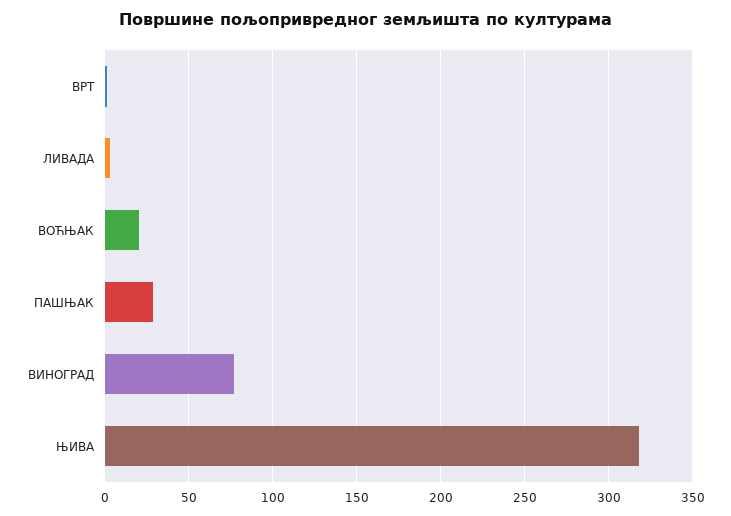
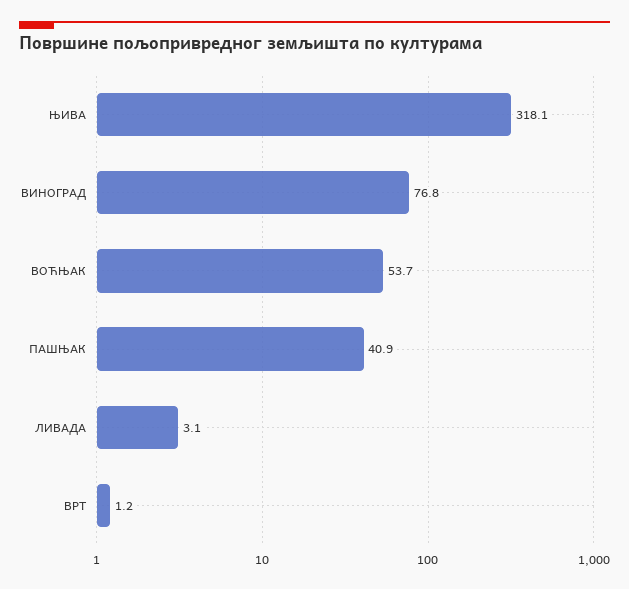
  {
    "ВРТ": 1.2,
    "ЛИВАДА": 3.1,
-   "ВОЋЊАК": 20,
+   "ВОЋЊАК": 53.7,
-   "ПАШЊАК": 30,
+   "ПАШЊАК": 40.9,
    "ВИНОГРАД": 76.8,
    "ЊИВА": 318.1
  }

